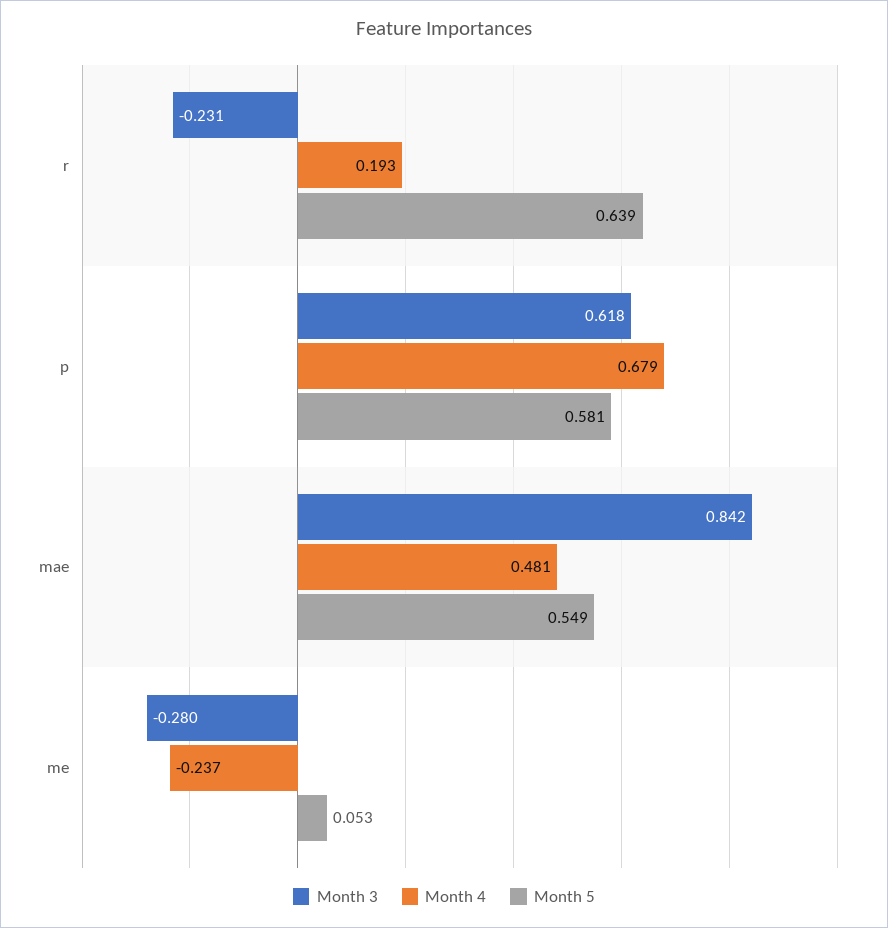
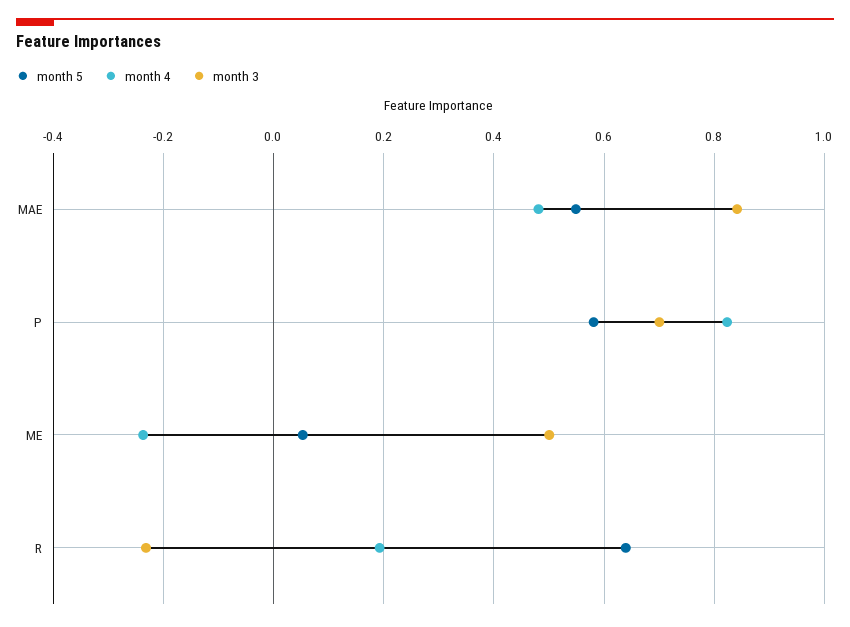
  {
    "Month 3": {
      "r": -0.231,
-     "p": 0.618,
+     "p": 0.7,
      "mae": 0.842,
-     "me": -0.28
+     "me": 0.5
    },
    "Month 4": {
      "r": 0.193,
-     "p": 0.679,
+     "p": 0.82,
      "mae": 0.481,
      "me": -0.237
    },
    "Month 5": {
      "r": 0.639,
      "p": 0.581,
      "mae": 0.549,
      "me": 0.053
    }
  }

